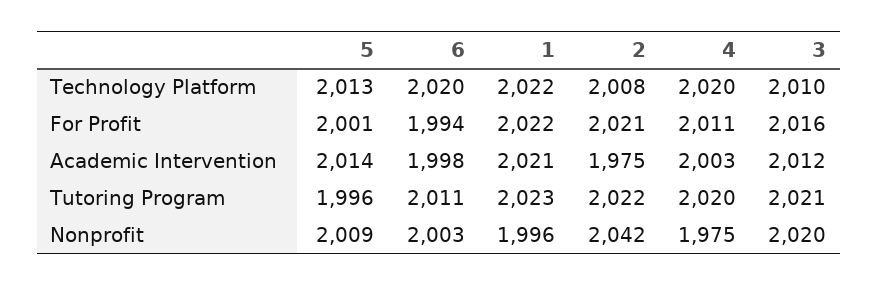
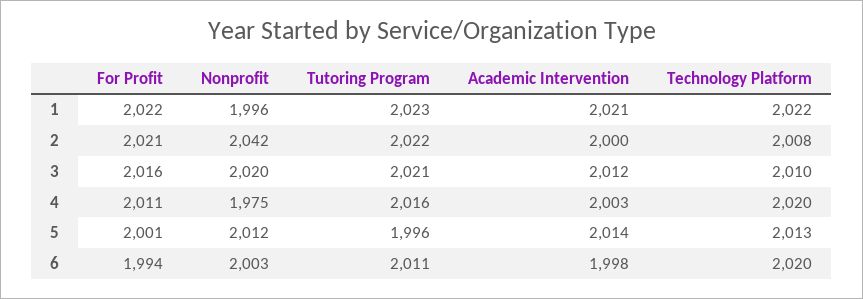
  {
    "5": {
      "Technology Platform": 2013,
      "For Profit": 2001,
      "Academic Intervention": 2014,
      "Tutoring Program": 1996,
-     "Nonprofit": 2009
+     "Nonprofit": 2012
    },
    "6": {
      "Technology Platform": 2020,
      "For Profit": 1994,
      "Academic Intervention": 1998,
      "Tutoring Program": 2011,
      "Nonprofit": 2003
    },
    "1": {
      "Technology Platform": 2022,
      "For Profit": 2022,
      "Academic Intervention": 2021,
      "Tutoring Program": 2023,
      "Nonprofit": 1996
    },
    "2": {
      "Technology Platform": 2008,
      "For Profit": 2021,
-     "Academic Intervention": 1975,
+     "Academic Intervention": 2000,
      "Tutoring Program": 2022,
      "Nonprofit": 2042
    },
    "4": {
      "Technology Platform": 2020,
      "For Profit": 2011,
      "Academic Intervention": 2003,
-     "Tutoring Program": 2020,
+     "Tutoring Program": 2016,
      "Nonprofit": 1975
    },
    "3": {
      "Technology Platform": 2010,
      "For Profit": 2016,
      "Academic Intervention": 2012,
      "Tutoring Program": 2021,
      "Nonprofit": 2020
    }
  }

